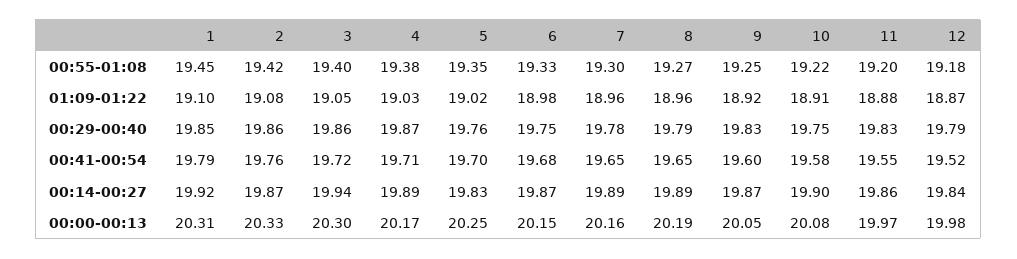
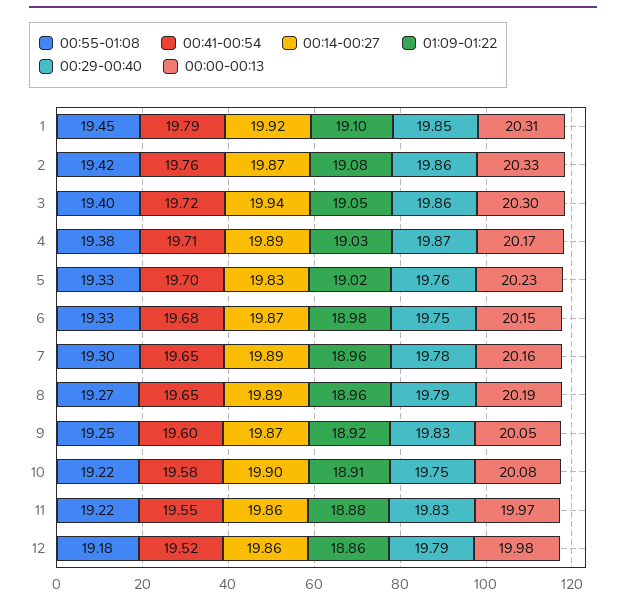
  {
    "00:55-01:08": {
      "1": 19.45,
      "2": 19.42,
      "3": 19.4,
      "4": 19.38,
-     "5": 19.35,
+     "5": 19.33,
      "6": 19.33,
      "7": 19.3,
      "8": 19.27,
      "9": 19.25,
      "10": 19.22,
-     "11": 19.2,
+     "11": 19.22,
      "12": 19.18
    },
    "01:09-01:22": {
      "1": 19.1,
      "2": 19.08,
      "3": 19.05,
      "4": 19.03,
      "5": 19.02,
      "6": 18.98,
      "7": 18.96,
      "8": 18.96,
      "9": 18.92,
      "10": 18.91,
      "11": 18.88,
-     "12": 18.87
+     "12": 18.86
    },
    "00:29-00:40": {
      "1": 19.85,
      "2": 19.86,
      "3": 19.86,
      "4": 19.87,
      "5": 19.76,
      "6": 19.75,
      "7": 19.78,
      "8": 19.79,
      "9": 19.83,
      "10": 19.75,
      "11": 19.83,
      "12": 19.79
    },
    "00:41-00:54": {
      "1": 19.79,
      "2": 19.76,
      "3": 19.72,
      "4": 19.71,
      "5": 19.7,
      "6": 19.68,
      "7": 19.65,
      "8": 19.65,
      "9": 19.6,
      "10": 19.58,
      "11": 19.55,
      "12": 19.52
    },
    "00:14-00:27": {
      "1": 19.92,
      "2": 19.87,
      "3": 19.94,
      "4": 19.89,
      "5": 19.83,
      "6": 19.87,
      "7": 19.89,
      "8": 19.89,
      "9": 19.87,
      "10": 19.9,
      "11": 19.86,
-     "12": 19.84
+     "12": 19.86
    },
    "00:00-00:13": {
      "1": 20.31,
      "2": 20.33,
      "3": 20.3,
      "4": 20.17,
-     "5": 20.25,
+     "5": 20.23,
      "6": 20.15,
      "7": 20.16,
      "8": 20.19,
      "9": 20.05,
      "10": 20.08,
      "11": 19.97,
      "12": 19.98
    }
  }

